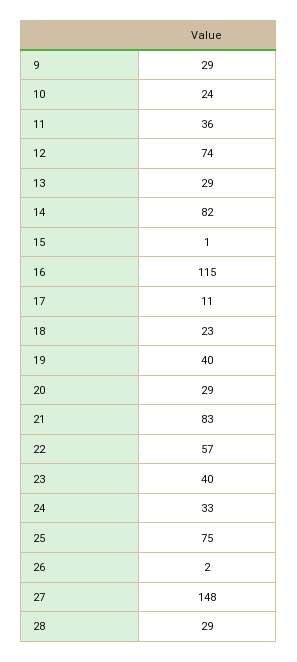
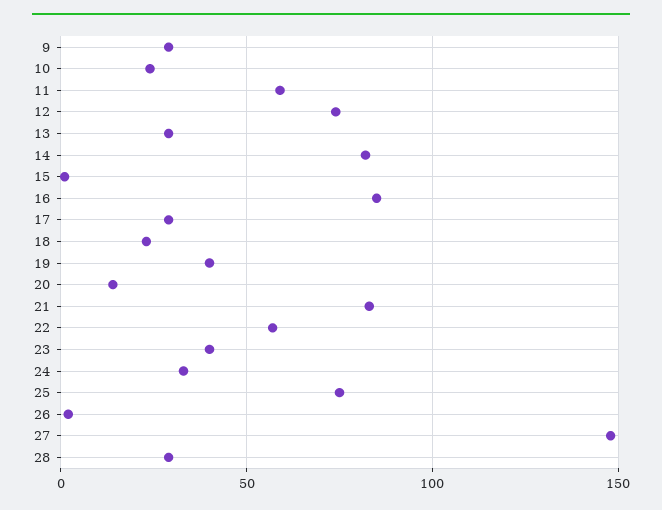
  {
    "9": 29,
    "10": 24,
-   "11": 36,
+   "11": 60,
    "12": 74,
    "13": 29,
    "14": 82,
    "15": 1,
-   "16": 115,
+   "16": 85,
-   "17": 11,
+   "17": 30,
    "18": 23,
    "19": 40,
-   "20": 29,
+   "20": 15,
    "21": 83,
    "22": 57,
    "23": 40,
    "24": 33,
    "25": 75,
    "26": 2,
    "27": 148,
    "28": 29
  }

